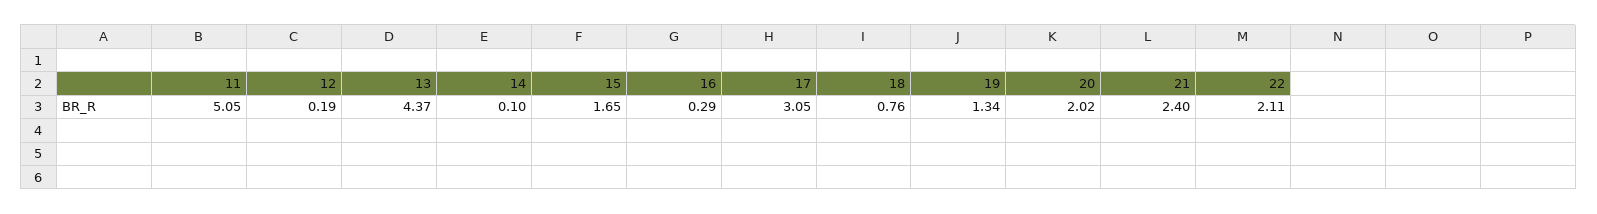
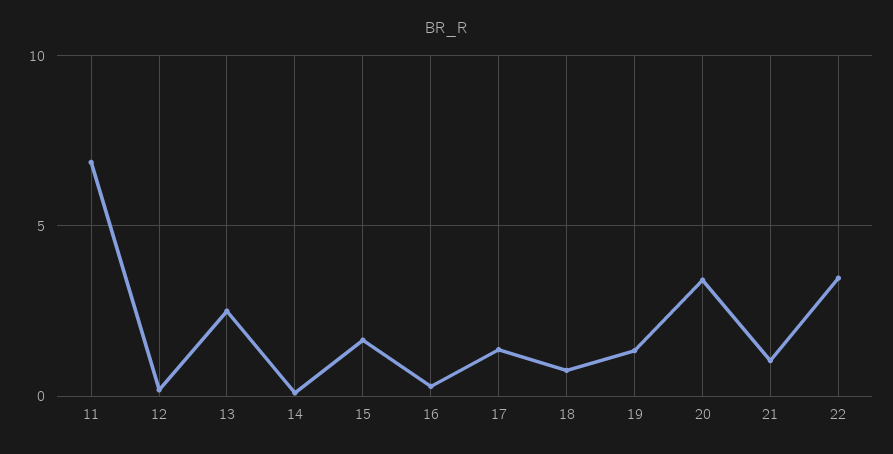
  {
-   "11": 5.05,
+   "11": 7,
    "12": 0.19,
-   "13": 4.37,
+   "13": 2.5,
    "14": 0.1,
    "15": 1.65,
    "16": 0.29,
-   "17": 3.05,
+   "17": 1.5,
    "18": 0.76,
    "19": 1.34,
-   "20": 2.02,
+   "20": 3.5,
-   "21": 2.4,
+   "21": 1,
-   "22": 2.11
+   "22": 3.5
  }

